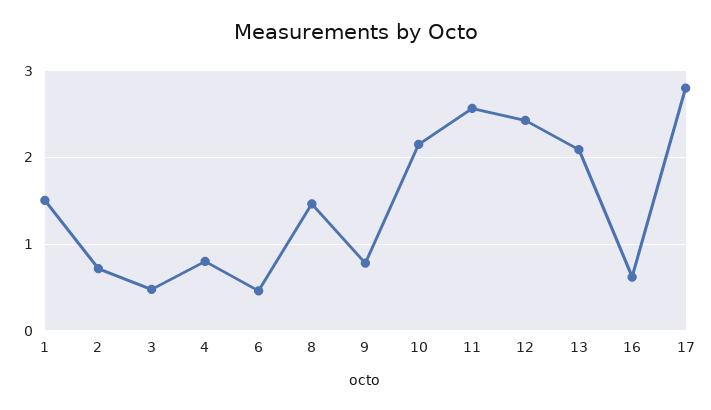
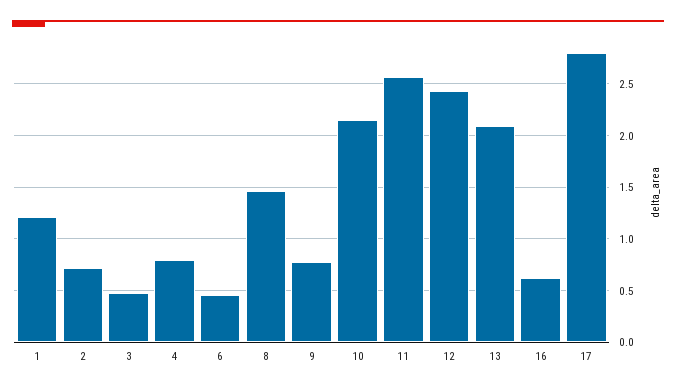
  {
-   "1": 1.5,
+   "1": 1.2,
    "2": 0.7,
    "3": 0.5,
    "4": 0.8,
    "6": 0.5,
    "8": 1.5,
    "9": 0.8,
    "10": 2.1,
    "11": 2.6,
    "12": 2.4,
    "13": 2.1,
    "16": 0.6,
    "17": 2.8
  }

